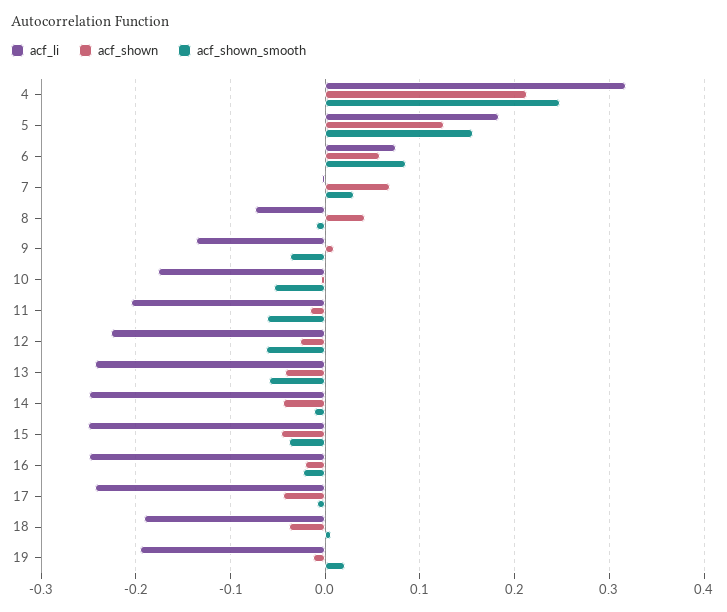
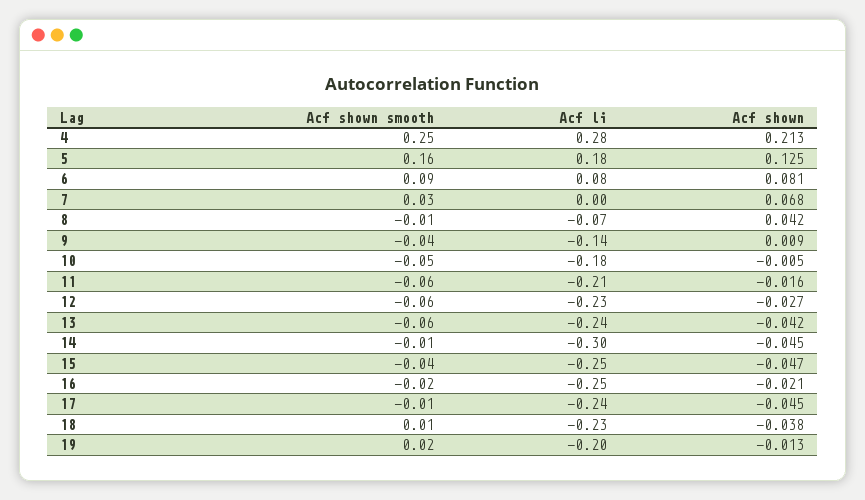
  {
    "acf_li": {
-     "4": 0.32,
+     "4": 0.28,
      "5": 0.18,
      "6": 0.08,
      "7": 0,
      "8": -0.07,
      "9": -0.14,
      "10": -0.18,
      "11": -0.21,
      "12": -0.23,
      "13": -0.24,
-     "14": -0.25,
+     "14": -0.3,
      "15": -0.25,
      "16": -0.25,
      "17": -0.24,
-     "18": -0.19,
+     "18": -0.23,
      "19": -0.2
    },
    "acf_shown": {
      "4": 0.213,
      "5": 0.125,
-     "6": 0.06,
+     "6": 0.081,
      "7": 0.068,
      "8": 0.042,
      "9": 0.009,
      "10": -0.005,
      "11": -0.016,
      "12": -0.027,
      "13": -0.042,
      "14": -0.045,
      "15": -0.047,
      "16": -0.021,
      "17": -0.045,
      "18": -0.038,
      "19": -0.013
    },
    "acf_shown_smooth": {
      "4": 0.25,
      "5": 0.16,
      "6": 0.09,
      "7": 0.03,
      "8": -0.01,
      "9": -0.04,
      "10": -0.05,
      "11": -0.06,
      "12": -0.06,
      "13": -0.06,
      "14": -0.01,
      "15": -0.04,
      "16": -0.02,
      "17": -0.01,
      "18": 0.01,
      "19": 0.02
    }
  }

